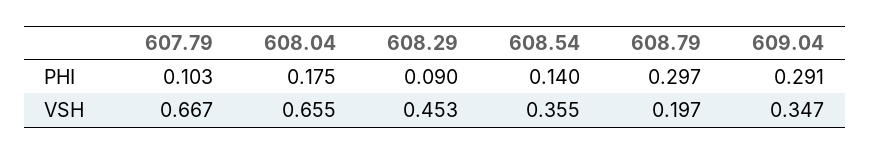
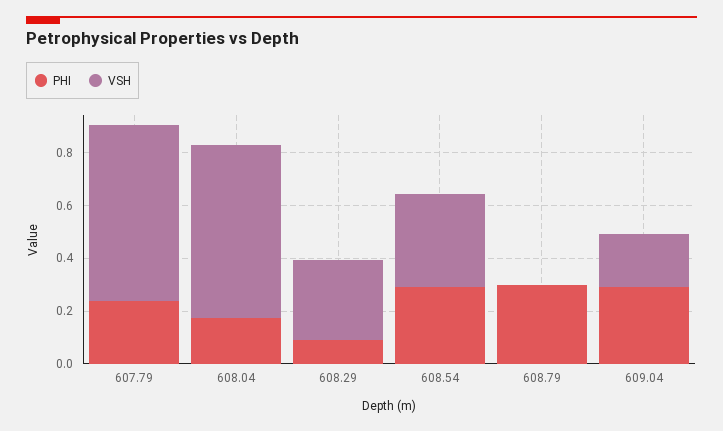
  {
    "PHI": {
-     "607.79": 0.103,
+     "607.79": 0.25,
      "608.04": 0.175,
      "608.29": 0.09,
-     "608.54": 0.14,
+     "608.54": 0.3,
      "608.79": 0.297,
      "609.04": 0.291
    },
    "VSH": {
      "607.79": 0.667,
      "608.04": 0.655,
-     "608.29": 0.453,
+     "608.29": 0.3,
      "608.54": 0.355,
-     "608.79": 0.197,
+     "608.79": 0,
-     "609.04": 0.347
+     "609.04": 0.2
    }
  }

